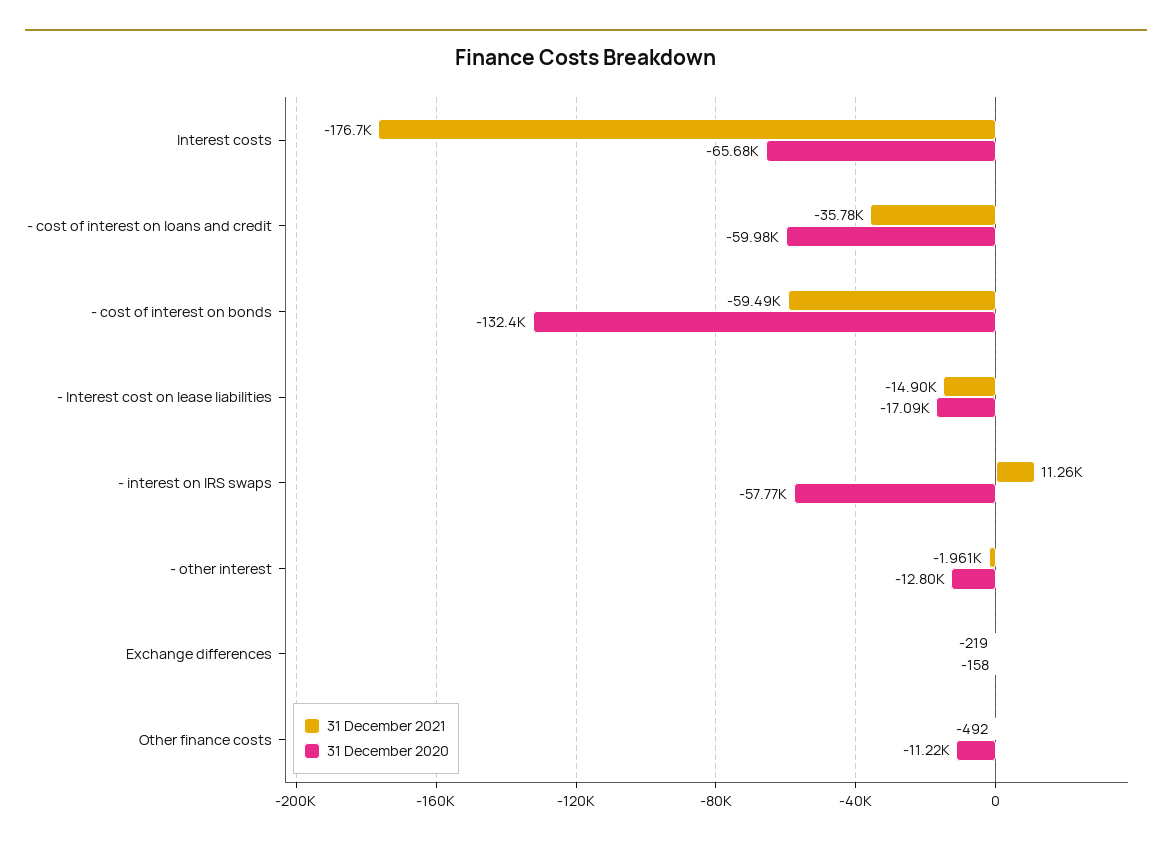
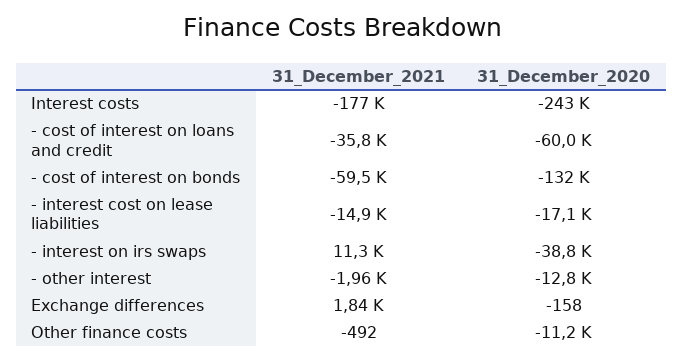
  {
    "31 December 2021": {
      "Interest costs": -176700,
      "- cost of interest on loans and credit": -35780,
      "- cost of interest on bonds": -59490,
      "- Interest cost on lease liabilities": -14900,
      "- interest on IRS swaps": 11260,
      "- other interest": -1961,
-     "Exchange differences": -219,
+     "Exchange differences": 1840,
      "Other finance costs": -492
    },
    "31 December 2020": {
-     "Interest costs": -65680,
+     "Interest costs": -243000,
      "- cost of interest on loans and credit": -59980,
      "- cost of interest on bonds": -132400,
      "- Interest cost on lease liabilities": -17090,
-     "- interest on IRS swaps": -57770,
+     "- interest on IRS swaps": -38800,
      "- other interest": -12800,
      "Exchange differences": -158,
      "Other finance costs": -11220
    }
  }

